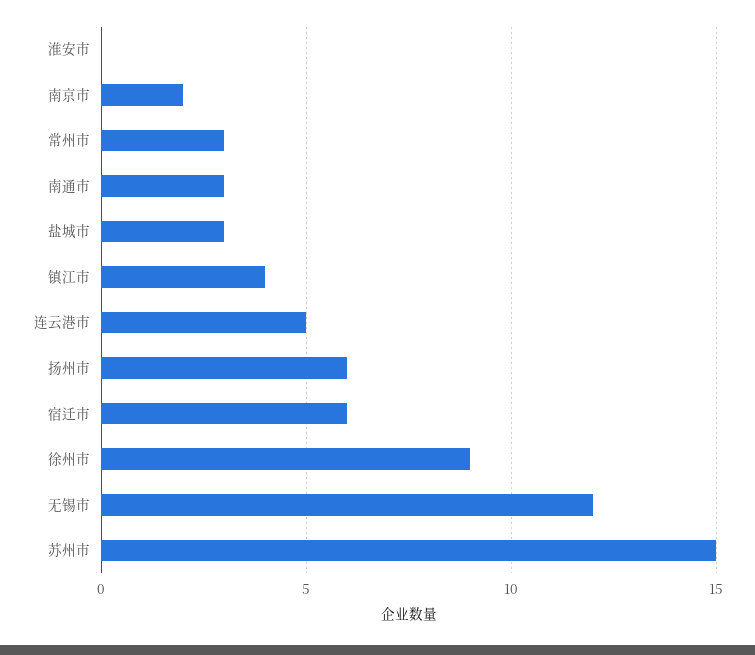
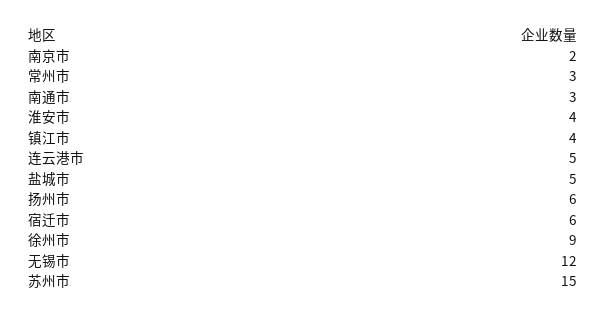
  {
-   "淮安市": 0,
+   "淮安市": 4,
    "南京市": 2,
    "常州市": 3,
    "南通市": 3,
-   "盐城市": 3,
+   "盐城市": 5,
    "镇江市": 4,
    "连云港市": 5,
    "扬州市": 6,
    "宿迁市": 6,
    "徐州市": 9,
    "无锡市": 12,
    "苏州市": 15
  }

